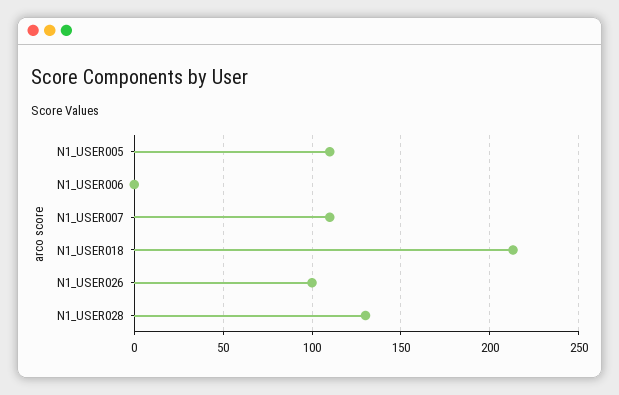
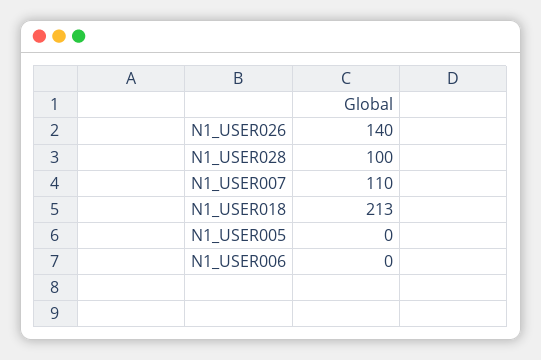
  {
-   "N1_USER005": 110,
+   "N1_USER005": 0,
    "N1_USER006": 0,
    "N1_USER007": 110,
    "N1_USER018": 213,
-   "N1_USER026": 100,
+   "N1_USER026": 140,
-   "N1_USER028": 130
+   "N1_USER028": 100
  }

